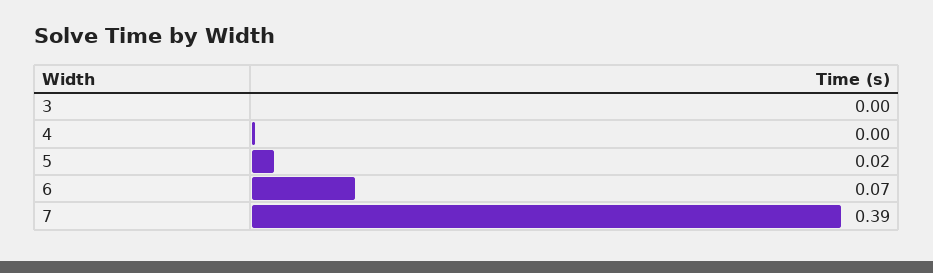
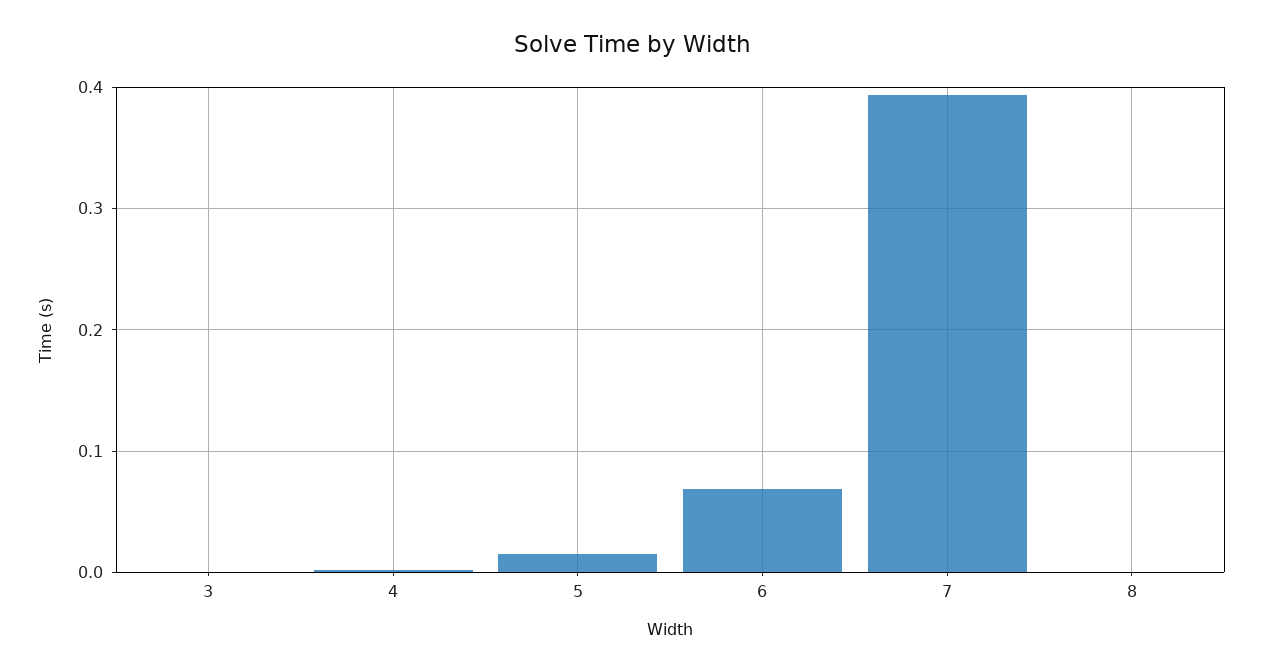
  {
    "3": 0,
    "4": 0,
    "5": 0.02,
    "6": 0.07,
-   "7": 0.39
+   "7": 0.39,
+   "8": 0
  }

